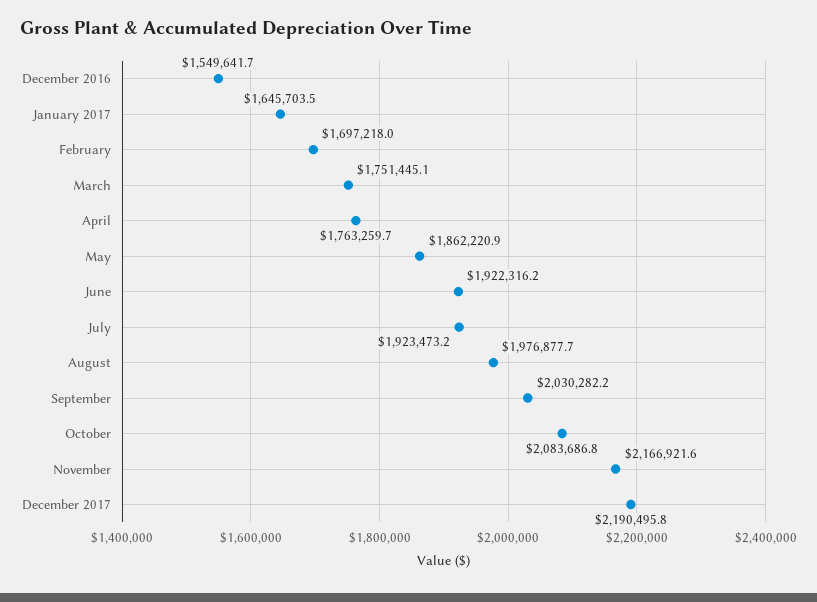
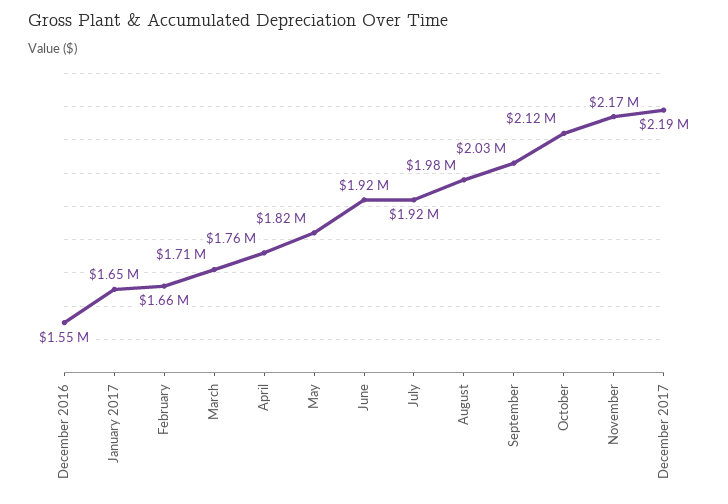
  {
    "December 2016": 1549641.7,
    "January 2017": 1645703.5,
-   "February": 1697218,
+   "February": 1660000,
-   "March": 1751445.1,
+   "March": 1710000,
    "April": 1763259.7,
-   "May": 1862220.9,
+   "May": 1820000,
    "June": 1922316.2,
    "July": 1923473.2,
    "August": 1976877.7,
    "September": 2030282.2,
-   "October": 2083686.8,
+   "October": 2120000,
    "November": 2166921.6,
    "December 2017": 2190495.8
  }

